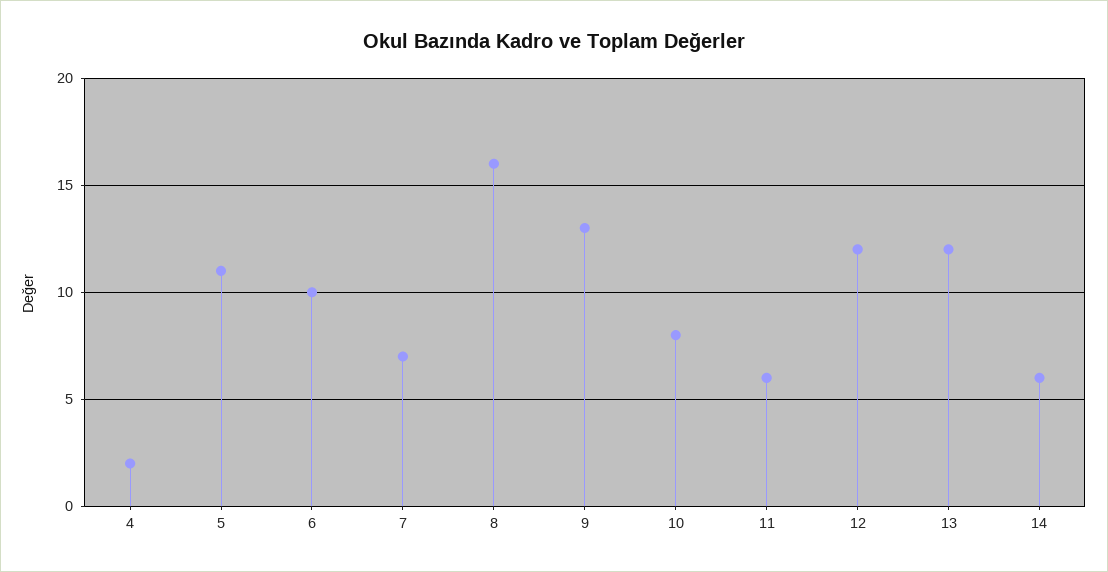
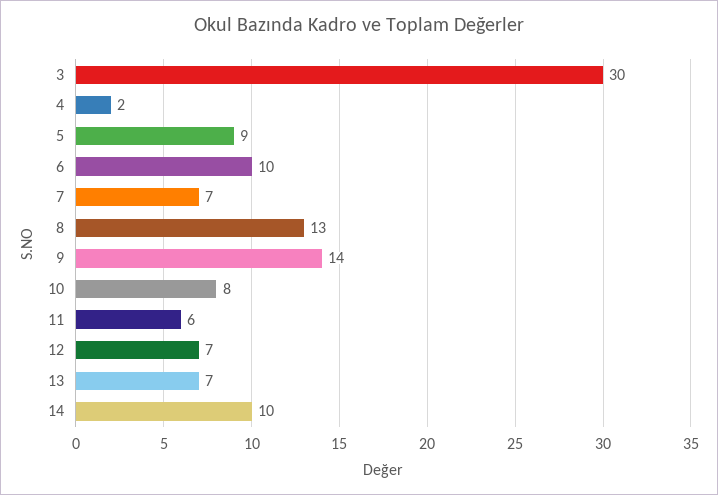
  {
    "4": 2,
-   "5": 11,
+   "5": 9,
    "6": 10,
    "7": 7,
-   "8": 16,
+   "8": 13,
-   "9": 13,
+   "9": 14,
    "10": 8,
    "11": 6,
-   "12": 12,
+   "12": 7,
-   "13": 12,
+   "13": 7,
-   "14": 6
+   "14": 10,
+   "3": 30
  }

